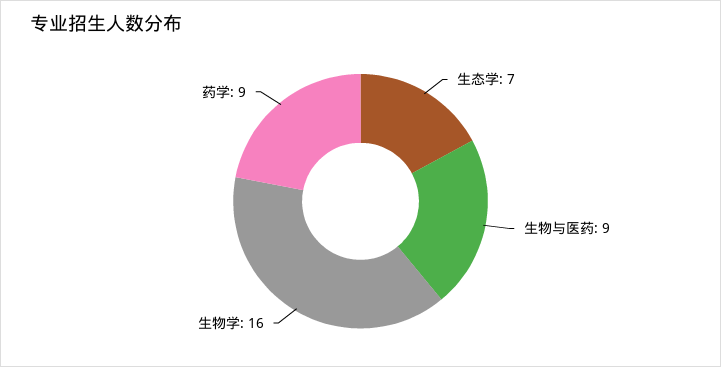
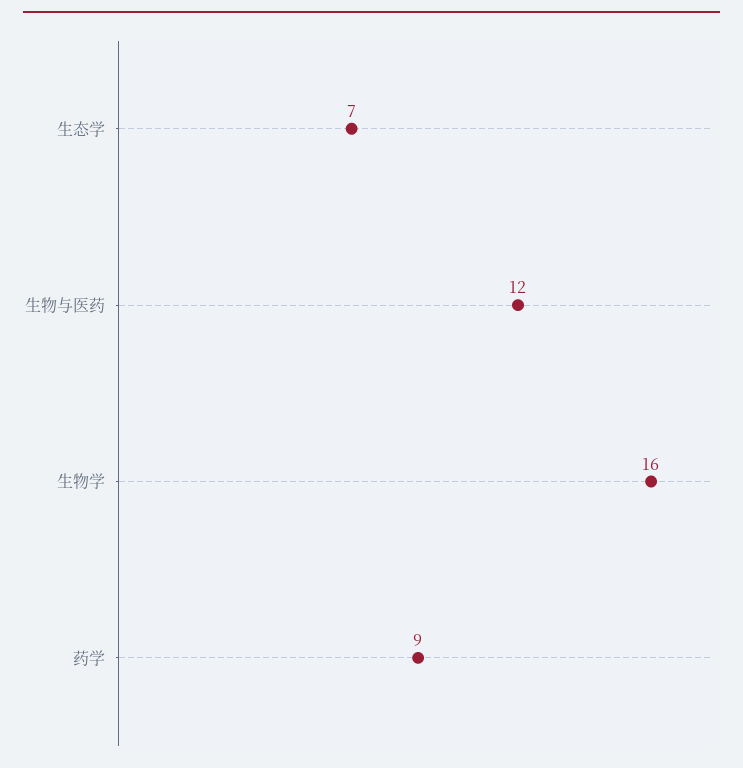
  {
    "生态学": 7,
-   "生物与医药": 9,
+   "生物与医药": 12,
    "生物学": 16,
    "药学": 9
  }

